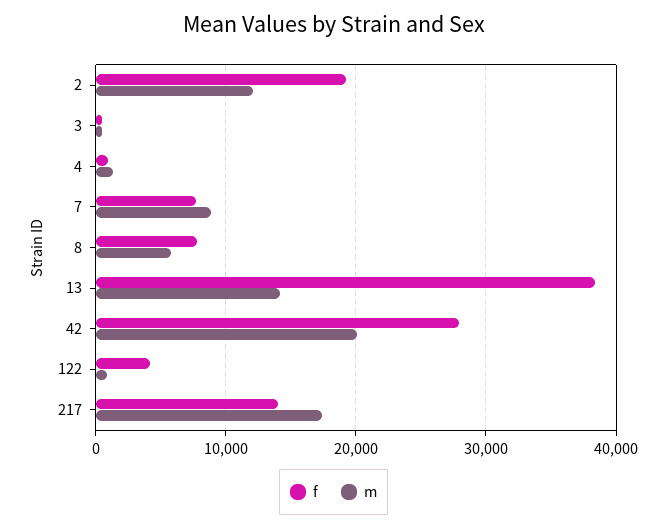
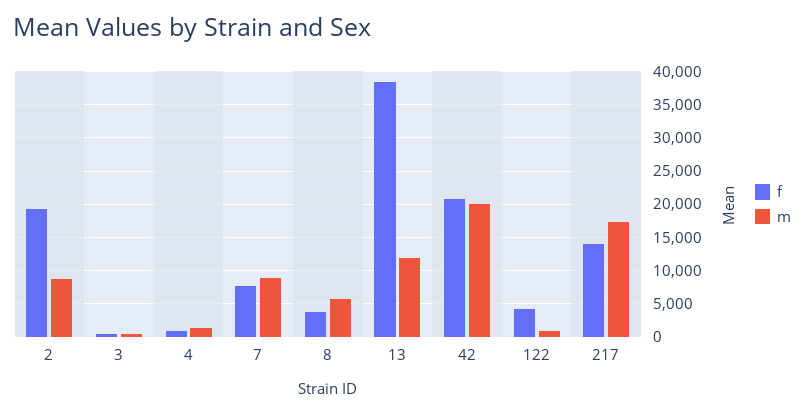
  {
    "f": {
      "2": 19000,
      "3": 0,
      "4": 1000,
      "7": 8000,
-     "8": 8000,
+     "8": 4000,
      "13": 38000,
-     "42": 28000,
+     "42": 21000,
      "122": 4000,
      "217": 14000
    },
    "m": {
-     "2": 12000,
+     "2": 9000,
      "3": 0,
      "4": 1000,
      "7": 9000,
      "8": 6000,
-     "13": 14000,
+     "13": 12000,
      "42": 20000,
      "122": 1000,
      "217": 17000
    }
  }

